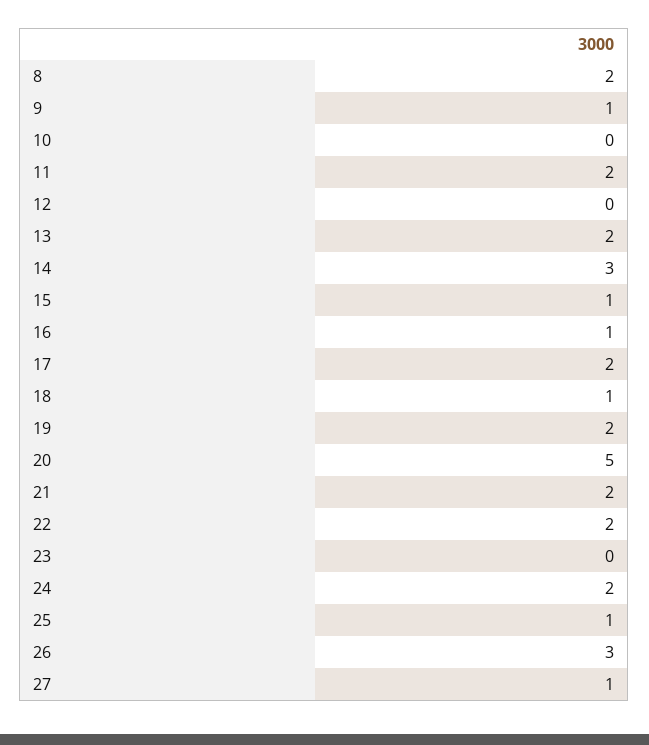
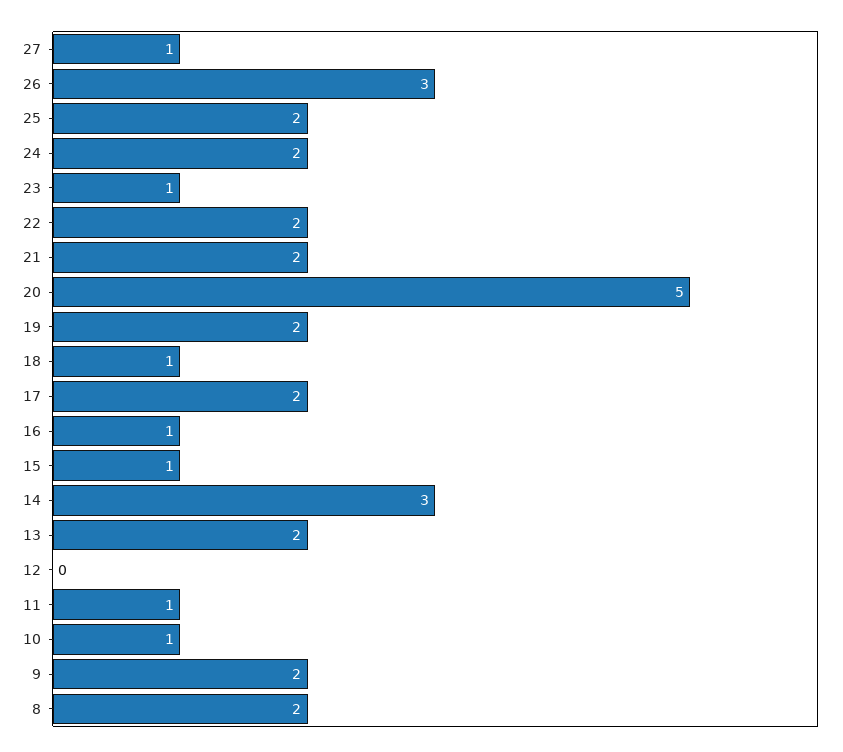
  {
    "8": 2,
-   "9": 1,
+   "9": 2,
-   "10": 0,
+   "10": 1,
-   "11": 2,
+   "11": 1,
    "12": 0,
    "13": 2,
    "14": 3,
    "15": 1,
    "16": 1,
    "17": 2,
    "18": 1,
    "19": 2,
    "20": 5,
    "21": 2,
    "22": 2,
-   "23": 0,
+   "23": 1,
    "24": 2,
-   "25": 1,
+   "25": 2,
    "26": 3,
    "27": 1
  }

